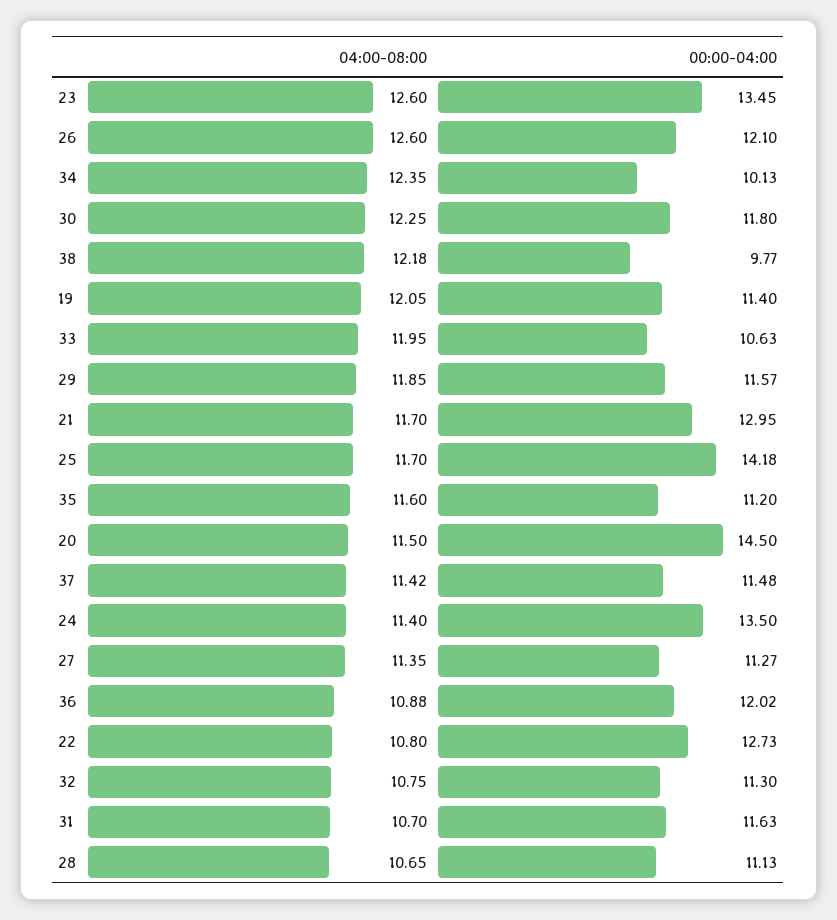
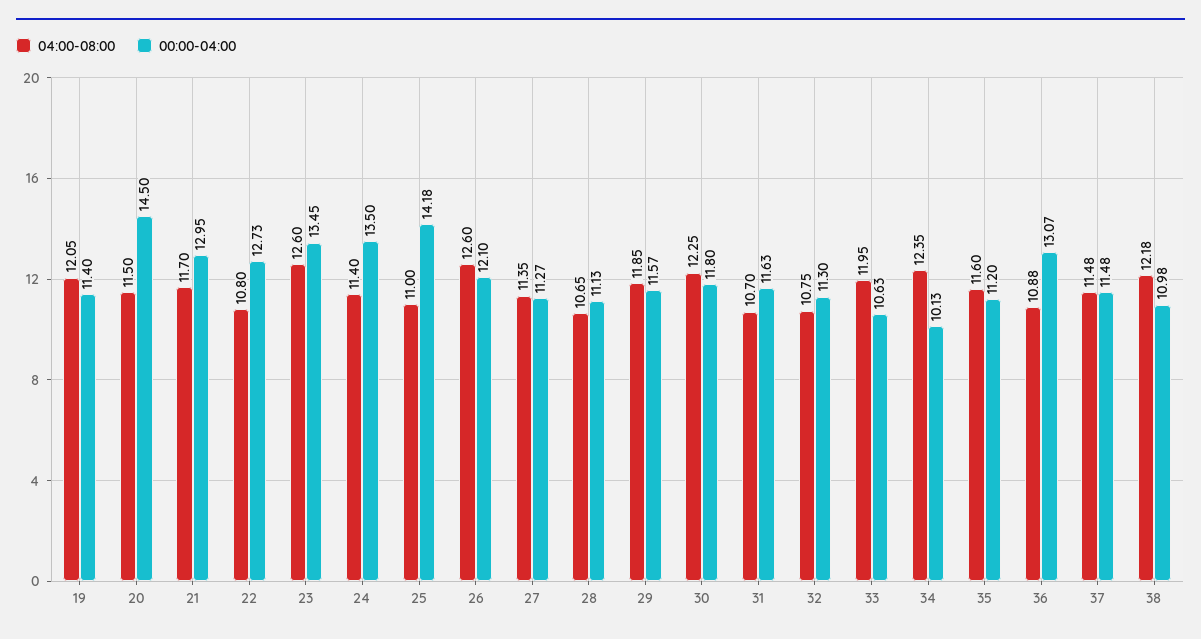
  {
    "04:00-08:00": {
      "23": 12.6,
      "26": 12.6,
      "34": 12.35,
      "30": 12.25,
      "38": 12.18,
      "19": 12.05,
      "33": 11.95,
      "29": 11.85,
      "21": 11.7,
-     "25": 11.7,
+     "25": 11,
      "35": 11.6,
      "20": 11.5,
-     "37": 11.42,
+     "37": 11.48,
      "24": 11.4,
      "27": 11.35,
      "36": 10.88,
      "22": 10.8,
      "32": 10.75,
      "31": 10.7,
      "28": 10.65
    },
    "00:00-04:00": {
      "23": 13.45,
      "26": 12.1,
      "34": 10.13,
      "30": 11.8,
-     "38": 9.77,
+     "38": 10.98,
      "19": 11.4,
      "33": 10.63,
      "29": 11.57,
      "21": 12.95,
      "25": 14.18,
      "35": 11.2,
      "20": 14.5,
      "37": 11.48,
      "24": 13.5,
      "27": 11.27,
-     "36": 12.02,
+     "36": 13.07,
      "22": 12.73,
      "32": 11.3,
      "31": 11.63,
      "28": 11.13
    }
  }

